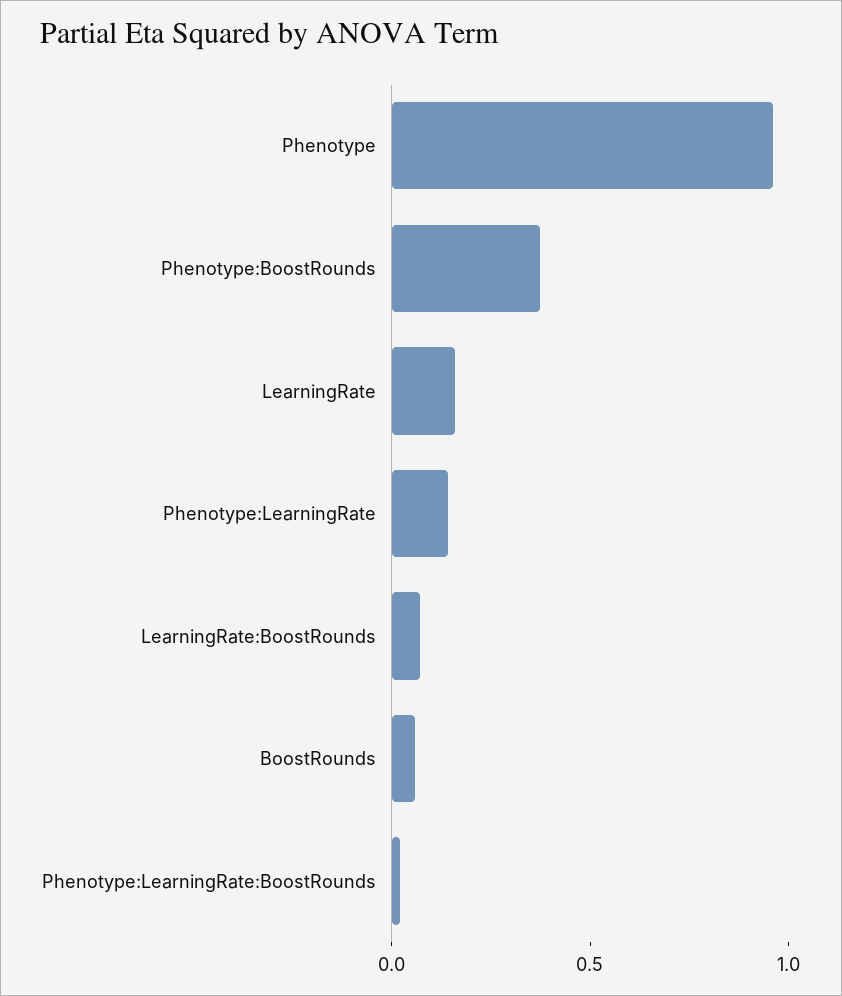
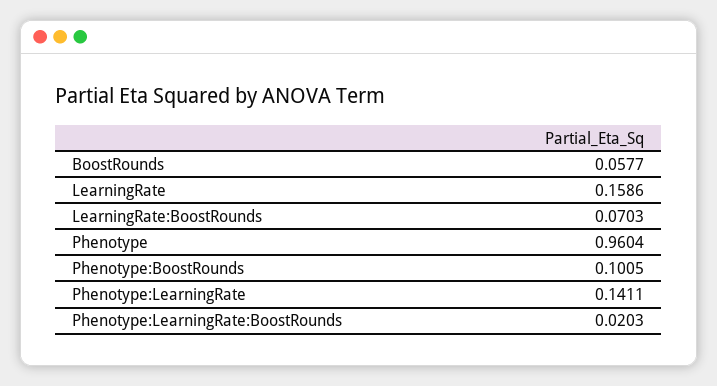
  {
    "Phenotype": 0.9604,
-   "Phenotype:BoostRounds": 0.4,
+   "Phenotype:BoostRounds": 0.1005,
    "LearningRate": 0.1586,
    "Phenotype:LearningRate": 0.1411,
    "LearningRate:BoostRounds": 0.0703,
    "BoostRounds": 0.0577,
    "Phenotype:LearningRate:BoostRounds": 0.0203
  }

